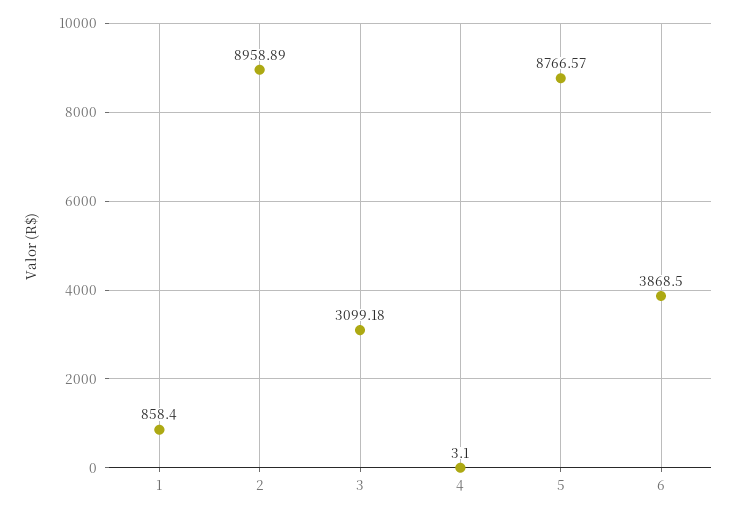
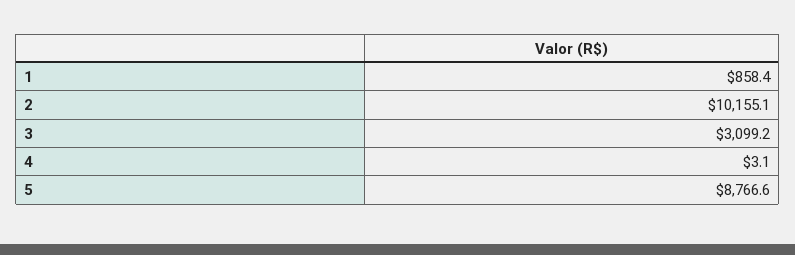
  {
    "1": 858.4,
-   "2": 8958.89,
+   "2": 10155.1,
    "3": 3099.18,
    "4": 3.1,
-   "5": 8766.57,
+   "5": 8766.57
-   "6": 3868.5
  }

